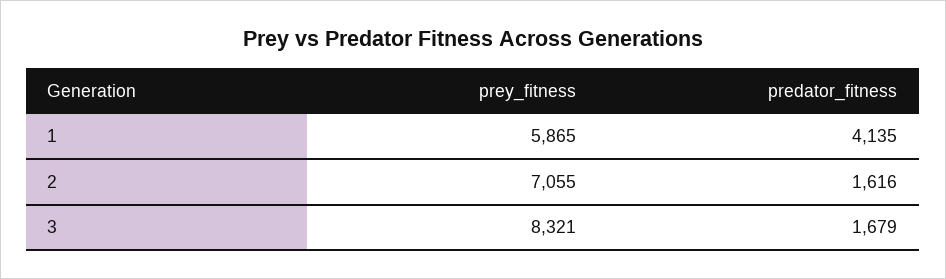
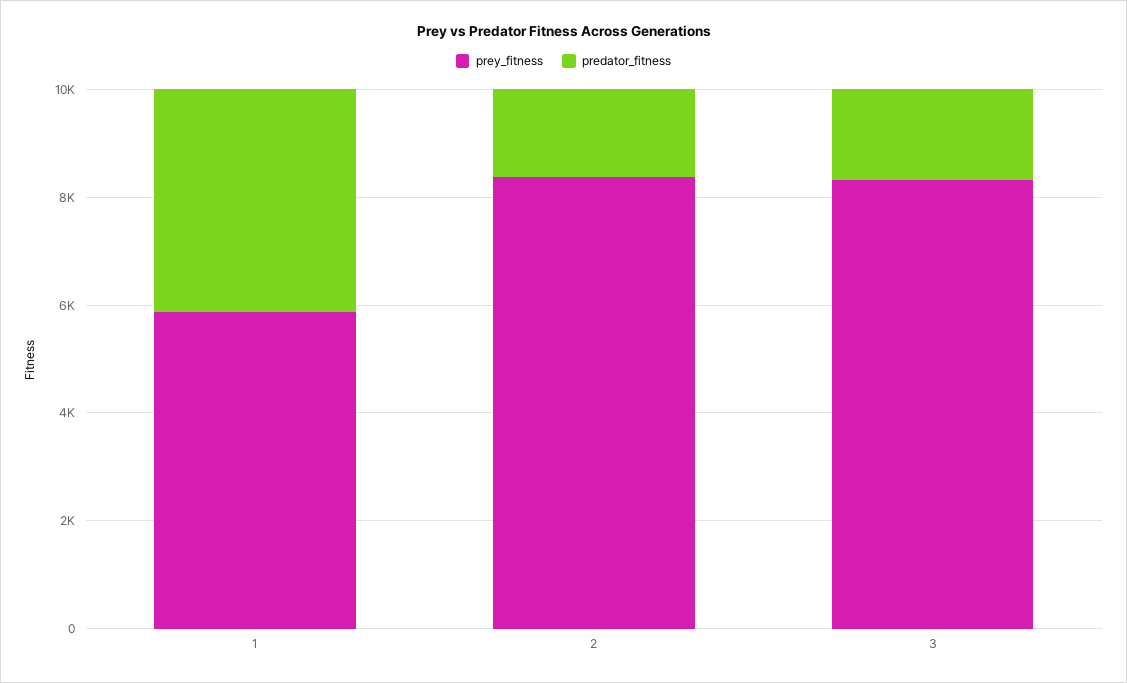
  {
    "prey_fitness": {
      "1": 5865,
-     "2": 7055,
+     "2": 8500,
      "3": 8321
    },
    "predator_fitness": {
      "1": 4135,
      "2": 1616,
      "3": 1679
    }
  }

